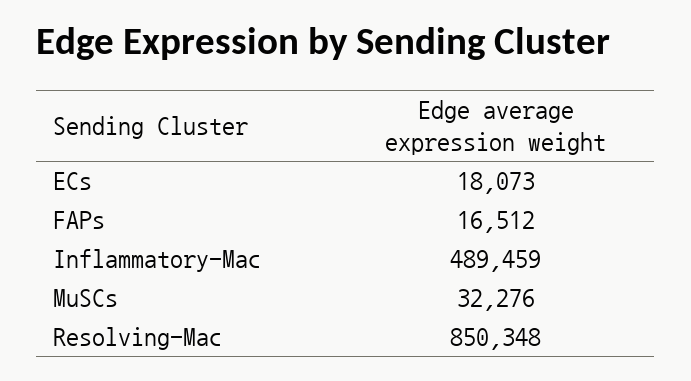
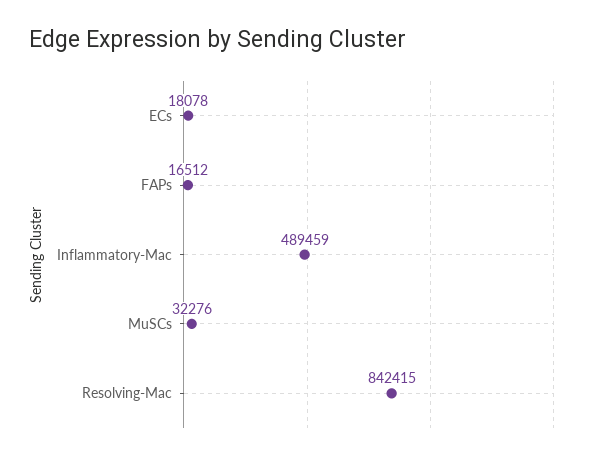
  {
-   "ECs": 18073,
+   "ECs": 18078,
    "FAPs": 16512,
    "Inflammatory-Mac": 489459,
    "MuSCs": 32276,
-   "Resolving-Mac": 850348
+   "Resolving-Mac": 842415
  }

